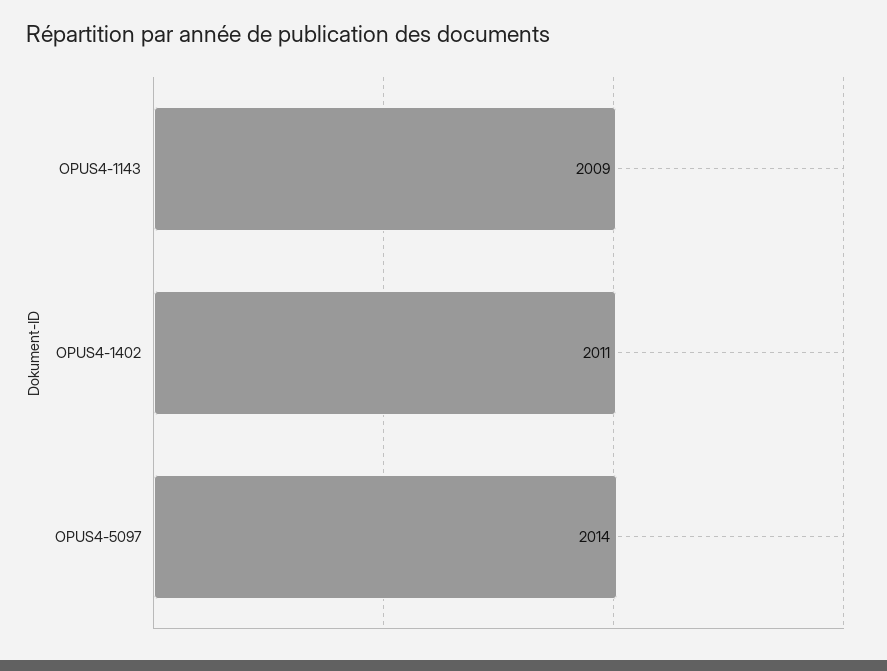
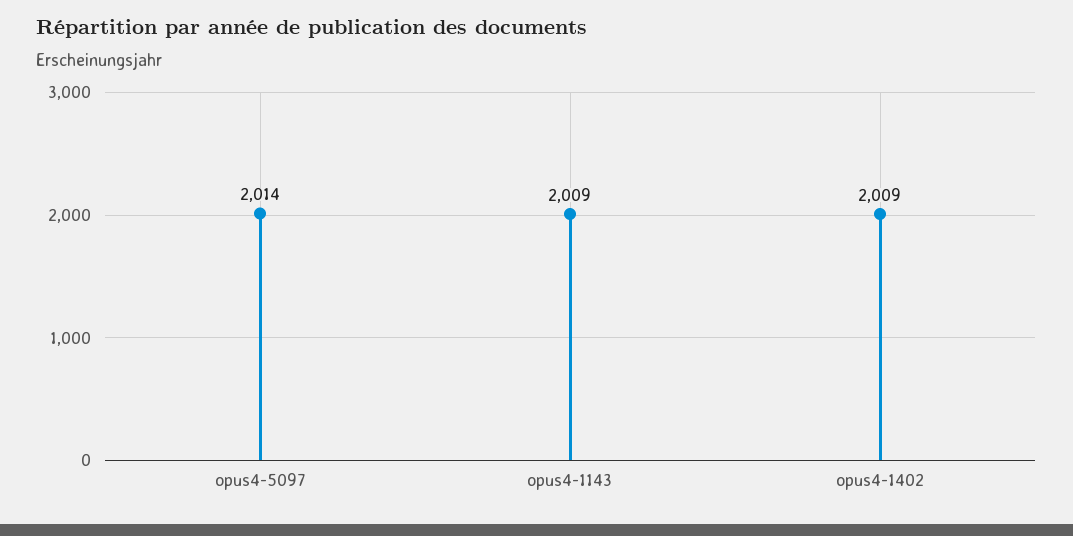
  {
    "OPUS4-1143": 2009,
-   "OPUS4-1402": 2011,
+   "OPUS4-1402": 2009,
    "OPUS4-5097": 2014
  }

